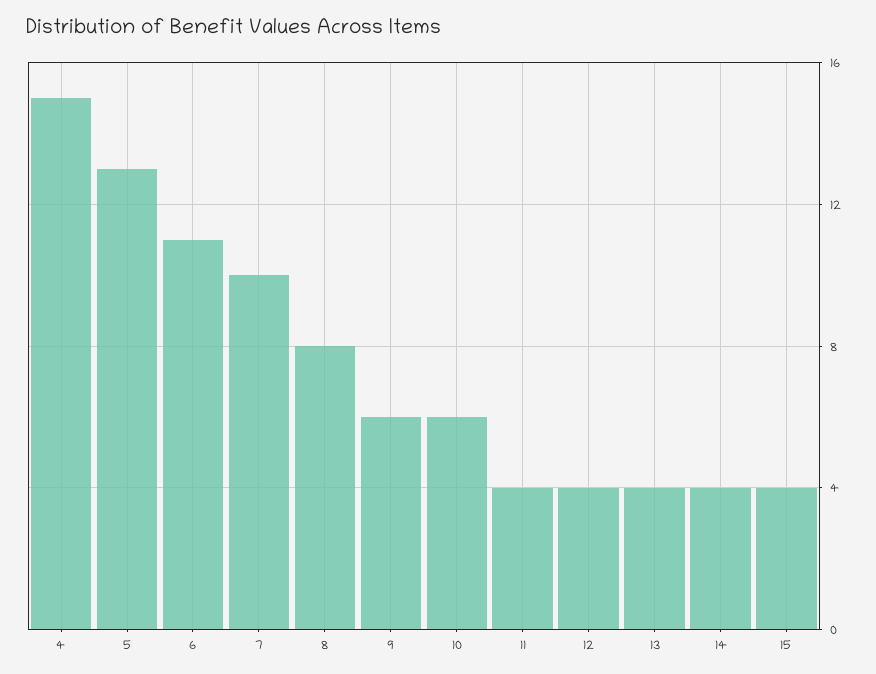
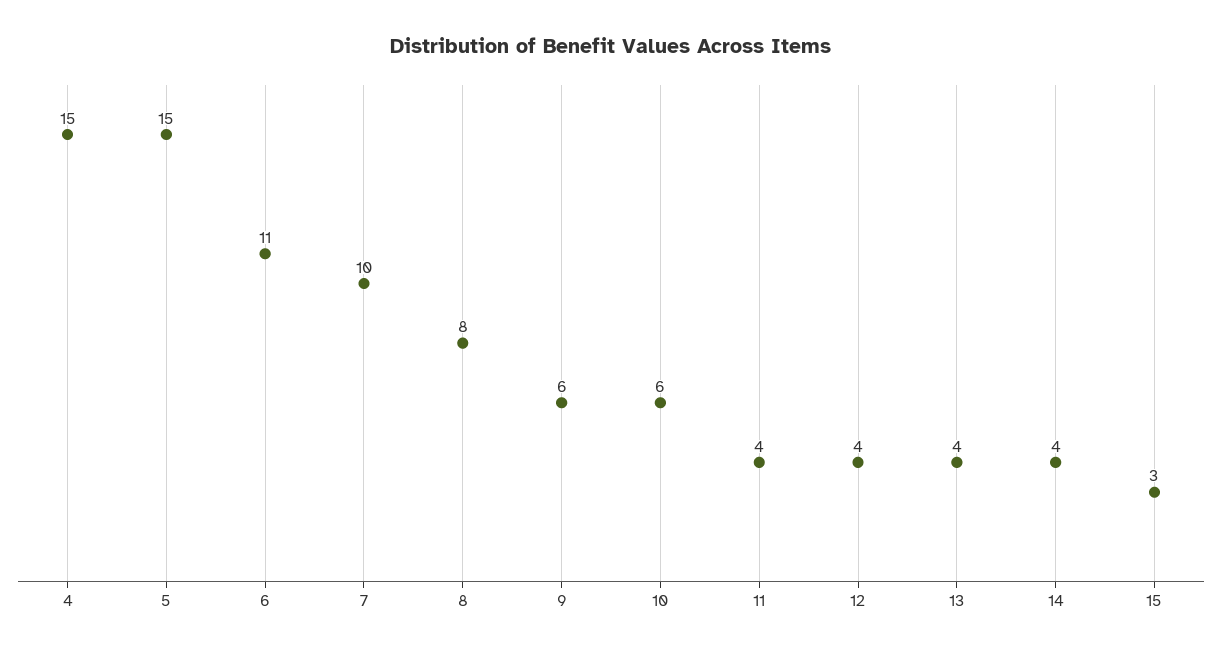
  {
    "4": 15,
-   "5": 13,
+   "5": 15,
    "6": 11,
    "7": 10,
    "8": 8,
    "9": 6,
    "10": 6,
    "11": 4,
    "12": 4,
    "13": 4,
    "14": 4,
-   "15": 4
+   "15": 3
  }

